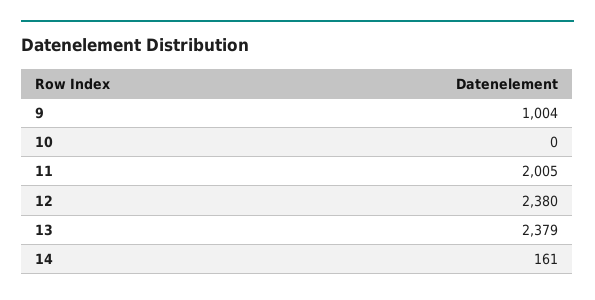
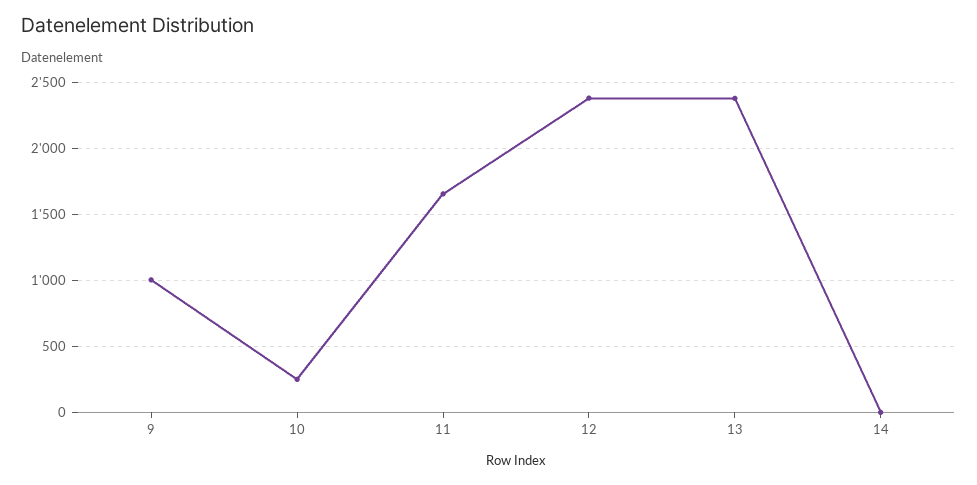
  {
    "9": 1004,
-   "10": 0,
+   "10": 250,
-   "11": 2005,
+   "11": 1650,
    "12": 2380,
    "13": 2379,
-   "14": 161
+   "14": 0
  }

